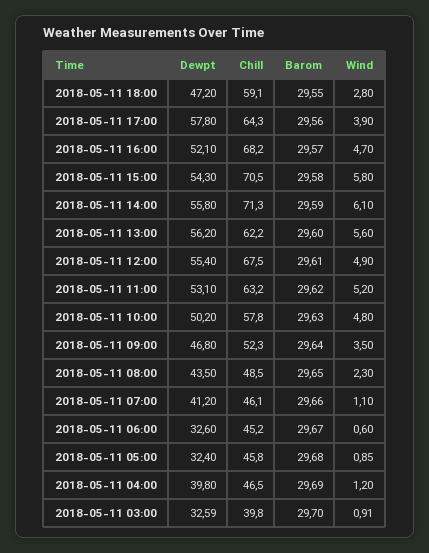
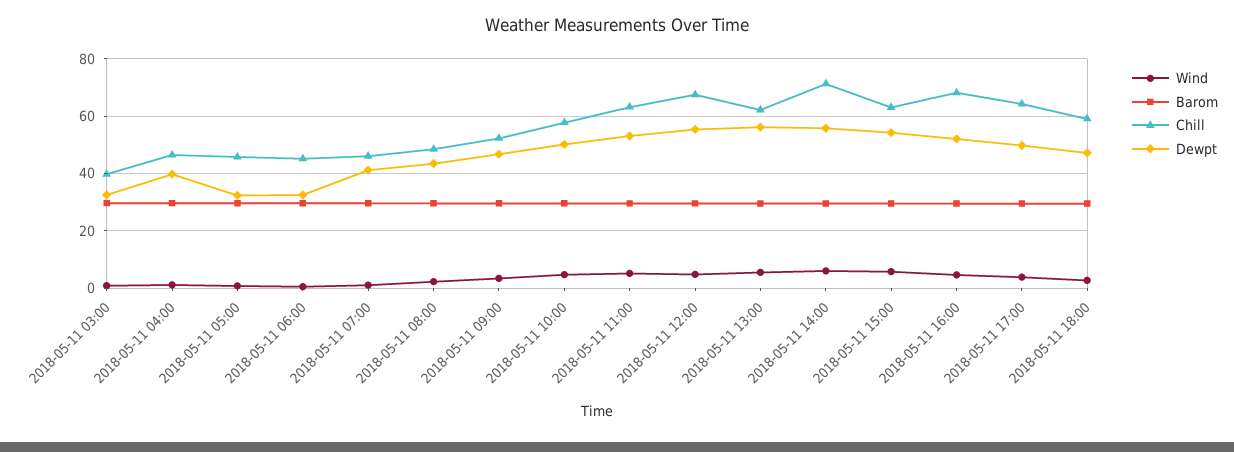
  {
    "Dewpt": {
      "2018-05-11 18:00": 47.2,
-     "2018-05-11 17:00": 57.8,
+     "2018-05-11 17:00": 50,
      "2018-05-11 16:00": 52.1,
      "2018-05-11 15:00": 54.3,
      "2018-05-11 14:00": 55.8,
      "2018-05-11 13:00": 56.2,
      "2018-05-11 12:00": 55.4,
      "2018-05-11 11:00": 53.1,
      "2018-05-11 10:00": 50.2,
      "2018-05-11 09:00": 46.8,
      "2018-05-11 08:00": 43.5,
      "2018-05-11 07:00": 41.2,
      "2018-05-11 06:00": 32.6,
      "2018-05-11 05:00": 32.4,
      "2018-05-11 04:00": 39.8,
      "2018-05-11 03:00": 32.59
    },
    "Chill": {
      "2018-05-11 18:00": 59.1,
      "2018-05-11 17:00": 64.3,
      "2018-05-11 16:00": 68.2,
-     "2018-05-11 15:00": 70.5,
+     "2018-05-11 15:00": 62.5,
      "2018-05-11 14:00": 71.3,
      "2018-05-11 13:00": 62.2,
      "2018-05-11 12:00": 67.5,
      "2018-05-11 11:00": 63.2,
      "2018-05-11 10:00": 57.8,
      "2018-05-11 09:00": 52.3,
      "2018-05-11 08:00": 48.5,
      "2018-05-11 07:00": 46.1,
      "2018-05-11 06:00": 45.2,
      "2018-05-11 05:00": 45.8,
      "2018-05-11 04:00": 46.5,
      "2018-05-11 03:00": 39.8
    },
    "Barom": {
      "2018-05-11 18:00": 29.55,
      "2018-05-11 17:00": 29.56,
      "2018-05-11 16:00": 29.57,
      "2018-05-11 15:00": 29.58,
      "2018-05-11 14:00": 29.59,
      "2018-05-11 13:00": 29.6,
      "2018-05-11 12:00": 29.61,
      "2018-05-11 11:00": 29.62,
      "2018-05-11 10:00": 29.63,
      "2018-05-11 09:00": 29.64,
      "2018-05-11 08:00": 29.65,
      "2018-05-11 07:00": 29.66,
      "2018-05-11 06:00": 29.67,
      "2018-05-11 05:00": 29.68,
      "2018-05-11 04:00": 29.69,
      "2018-05-11 03:00": 29.7
    },
    "Wind": {
      "2018-05-11 18:00": 2.8,
      "2018-05-11 17:00": 3.9,
      "2018-05-11 16:00": 4.7,
      "2018-05-11 15:00": 5.8,
      "2018-05-11 14:00": 6.1,
      "2018-05-11 13:00": 5.6,
      "2018-05-11 12:00": 4.9,
      "2018-05-11 11:00": 5.2,
      "2018-05-11 10:00": 4.8,
      "2018-05-11 09:00": 3.5,
      "2018-05-11 08:00": 2.3,
      "2018-05-11 07:00": 1.1,
      "2018-05-11 06:00": 0.6,
      "2018-05-11 05:00": 0.85,
      "2018-05-11 04:00": 1.2,
      "2018-05-11 03:00": 0.91
    }
  }

